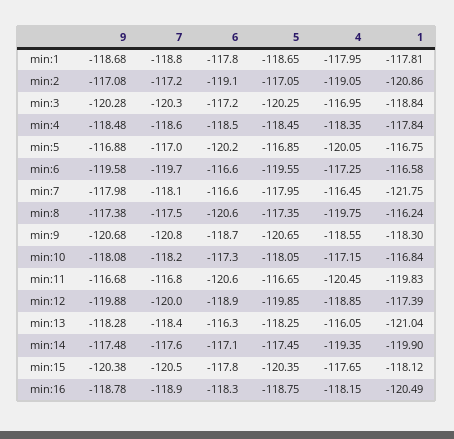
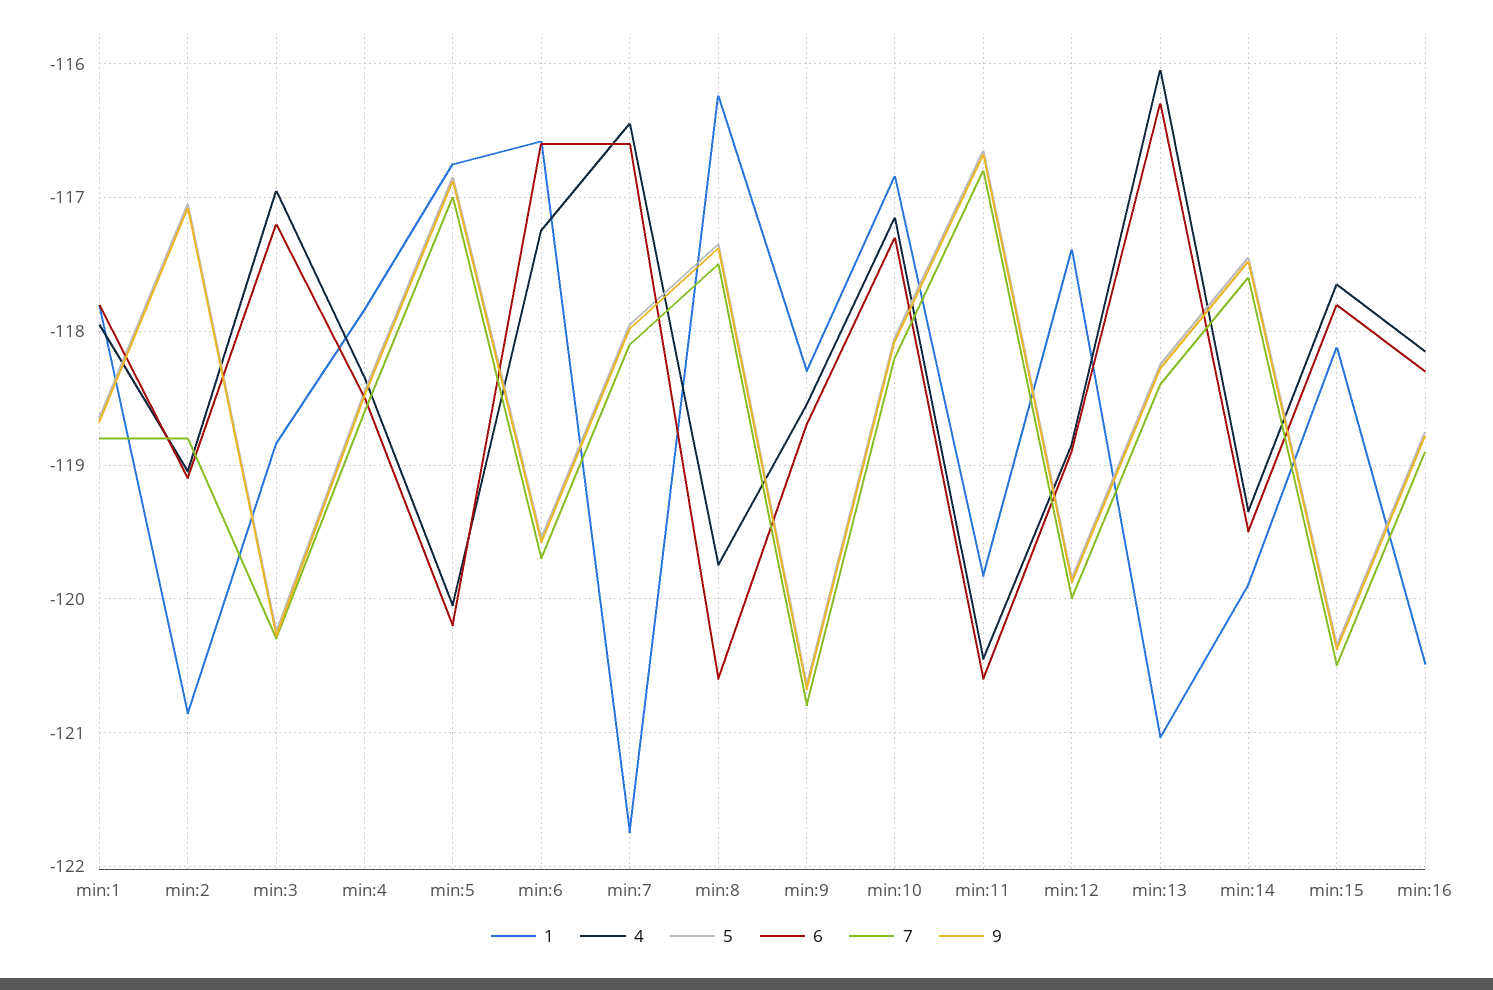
  {
    "9": {
      "min:1": -118.68,
      "min:2": -117.08,
      "min:3": -120.28,
      "min:4": -118.48,
      "min:5": -116.88,
      "min:6": -119.58,
      "min:7": -117.98,
      "min:8": -117.38,
      "min:9": -120.68,
      "min:10": -118.08,
      "min:11": -116.68,
      "min:12": -119.88,
      "min:13": -118.28,
      "min:14": -117.48,
      "min:15": -120.38,
      "min:16": -118.78
    },
    "7": {
      "min:1": -118.8,
-     "min:2": -117.2,
+     "min:2": -118.8,
      "min:3": -120.3,
      "min:4": -118.6,
      "min:5": -117,
      "min:6": -119.7,
      "min:7": -118.1,
      "min:8": -117.5,
      "min:9": -120.8,
      "min:10": -118.2,
      "min:11": -116.8,
      "min:12": -120,
      "min:13": -118.4,
      "min:14": -117.6,
      "min:15": -120.5,
      "min:16": -118.9
    },
    "6": {
      "min:1": -117.8,
      "min:2": -119.1,
      "min:3": -117.2,
      "min:4": -118.5,
      "min:5": -120.2,
      "min:6": -116.6,
      "min:7": -116.6,
      "min:8": -120.6,
      "min:9": -118.7,
      "min:10": -117.3,
      "min:11": -120.6,
      "min:12": -118.9,
      "min:13": -116.3,
-     "min:14": -117.1,
+     "min:14": -119.5,
      "min:15": -117.8,
      "min:16": -118.3
    },
    "5": {
      "min:1": -118.65,
      "min:2": -117.05,
      "min:3": -120.25,
      "min:4": -118.45,
      "min:5": -116.85,
      "min:6": -119.55,
      "min:7": -117.95,
      "min:8": -117.35,
      "min:9": -120.65,
      "min:10": -118.05,
      "min:11": -116.65,
      "min:12": -119.85,
      "min:13": -118.25,
      "min:14": -117.45,
      "min:15": -120.35,
      "min:16": -118.75
    },
    "4": {
      "min:1": -117.95,
      "min:2": -119.05,
      "min:3": -116.95,
      "min:4": -118.35,
      "min:5": -120.05,
      "min:6": -117.25,
      "min:7": -116.45,
      "min:8": -119.75,
      "min:9": -118.55,
      "min:10": -117.15,
      "min:11": -120.45,
      "min:12": -118.85,
      "min:13": -116.05,
      "min:14": -119.35,
      "min:15": -117.65,
      "min:16": -118.15
    },
    "1": {
      "min:1": -117.81,
      "min:2": -120.86,
      "min:3": -118.84,
      "min:4": -117.84,
      "min:5": -116.75,
      "min:6": -116.58,
      "min:7": -121.75,
      "min:8": -116.24,
      "min:9": -118.3,
      "min:10": -116.84,
      "min:11": -119.83,
      "min:12": -117.39,
      "min:13": -121.04,
      "min:14": -119.9,
      "min:15": -118.12,
      "min:16": -120.49
    }
  }

